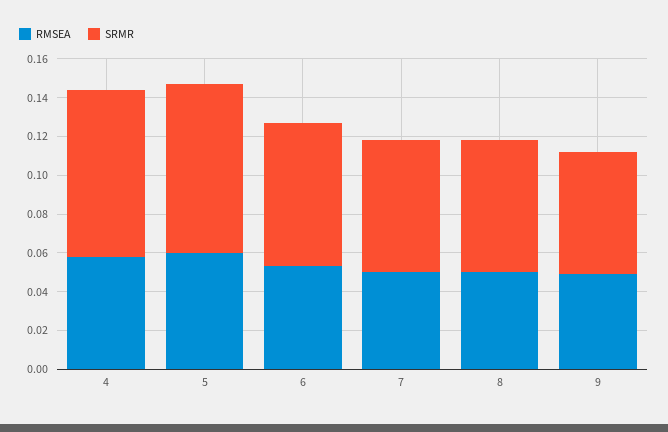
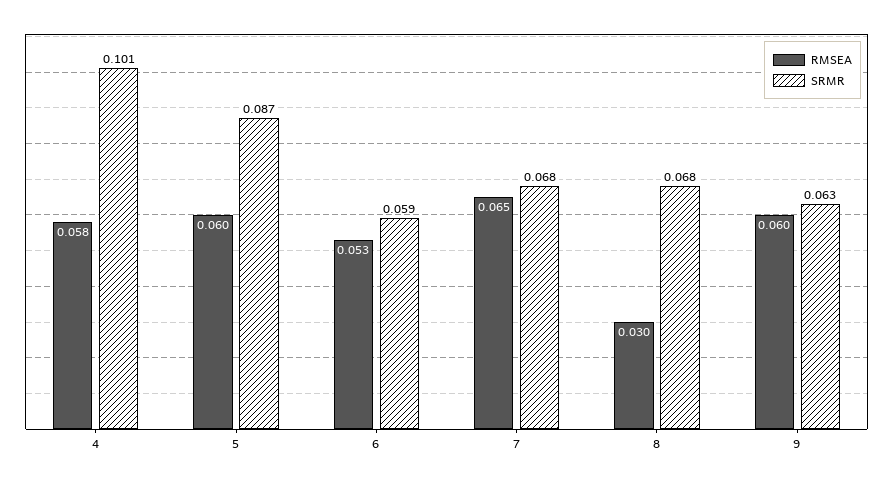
  {
    "RMSEA": {
      "4": 0.058,
      "5": 0.06,
      "6": 0.053,
-     "7": 0.05,
+     "7": 0.065,
-     "8": 0.05,
+     "8": 0.03,
-     "9": 0.05
+     "9": 0.06
    },
    "SRMR": {
-     "4": 0.085,
+     "4": 0.101,
      "5": 0.087,
-     "6": 0.075,
+     "6": 0.059,
      "7": 0.068,
      "8": 0.068,
      "9": 0.063
    }
  }

